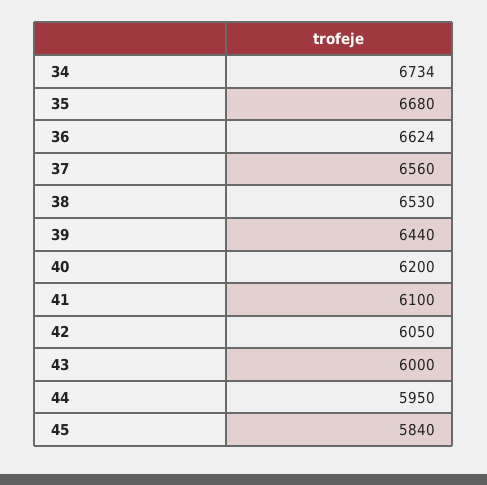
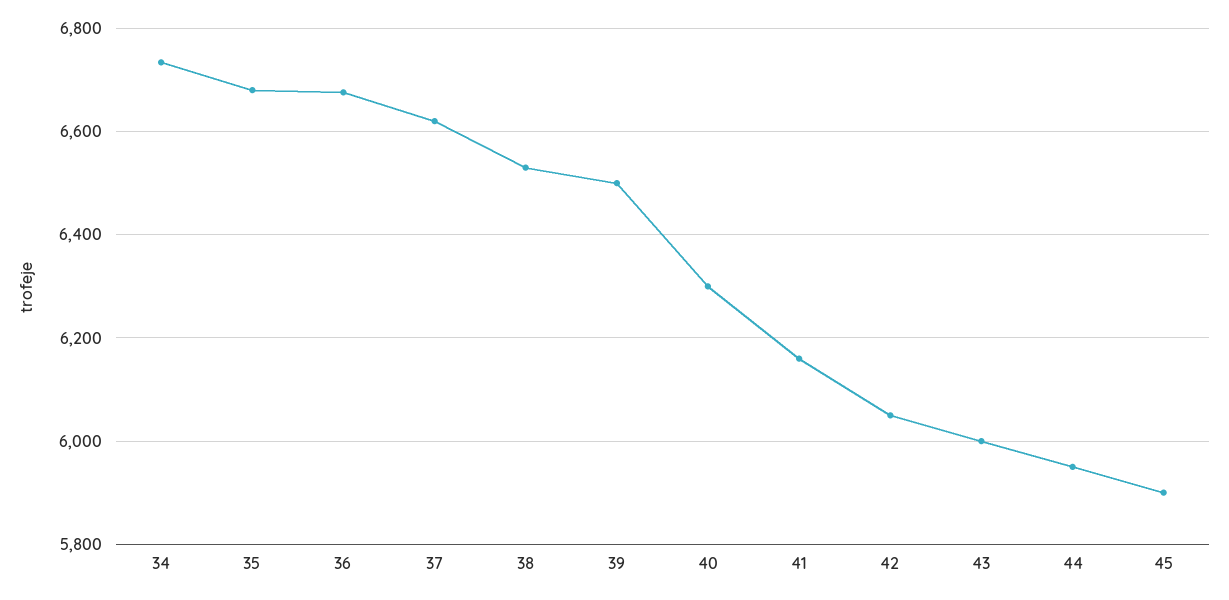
  {
    "34": 6734,
    "35": 6680,
-   "36": 6624,
+   "36": 6680,
-   "37": 6560,
+   "37": 6620,
    "38": 6530,
-   "39": 6440,
+   "39": 6500,
-   "40": 6200,
+   "40": 6300,
-   "41": 6100,
+   "41": 6160,
    "42": 6050,
    "43": 6000,
    "44": 5950,
-   "45": 5840
+   "45": 5900
  }

